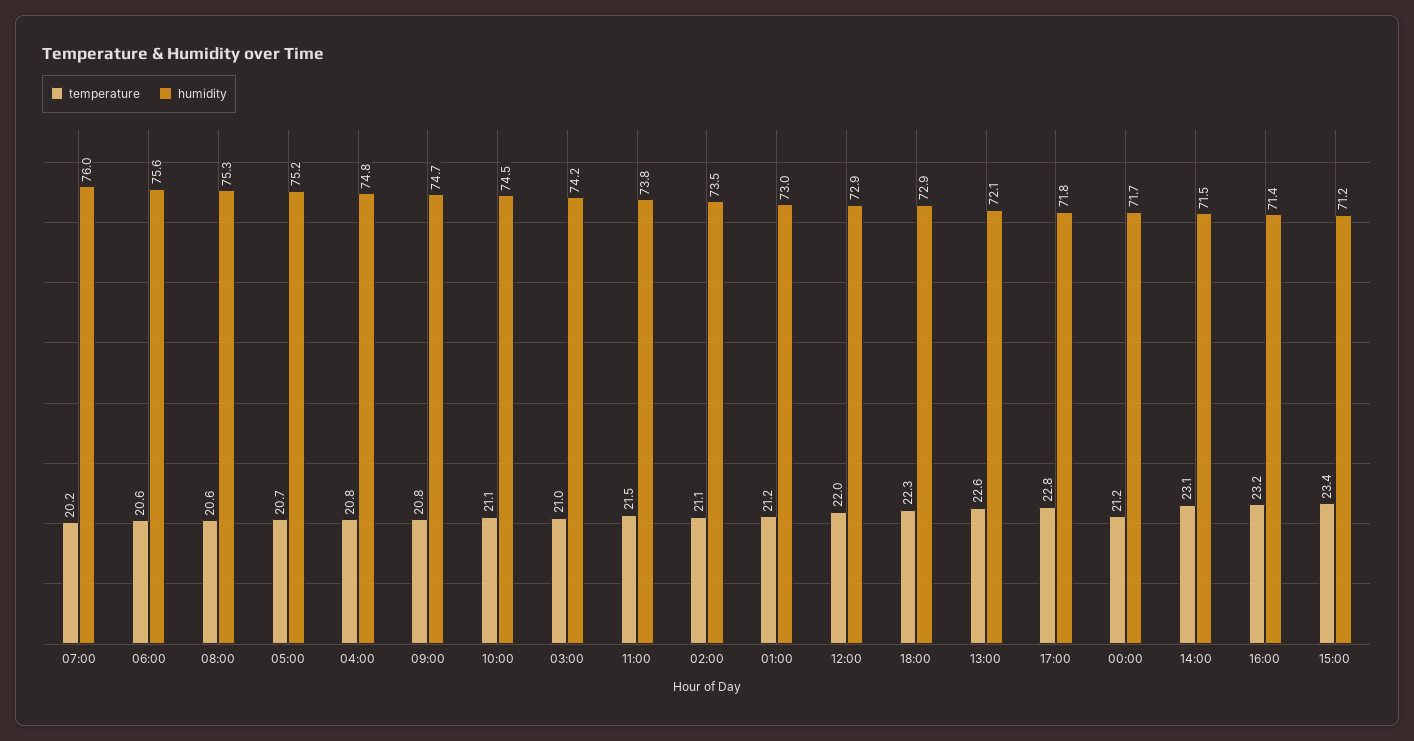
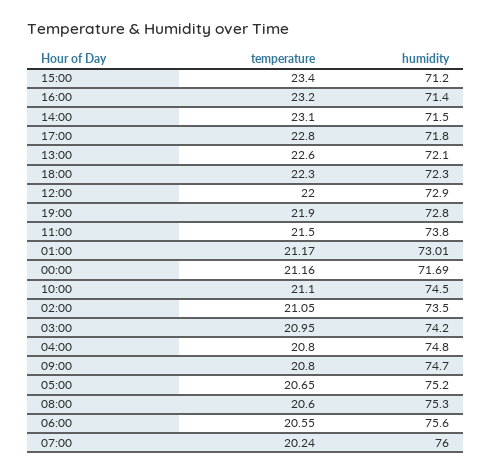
  {
    "temperature": {
      "07:00": 20.24,
      "06:00": 20.55,
      "08:00": 20.6,
      "05:00": 20.65,
      "04:00": 20.8,
      "09:00": 20.8,
      "10:00": 21.1,
      "03:00": 20.95,
      "11:00": 21.5,
      "02:00": 21.05,
      "01:00": 21.17,
      "12:00": 22,
      "18:00": 22.3,
      "13:00": 22.6,
      "17:00": 22.8,
      "00:00": 21.16,
      "14:00": 23.1,
      "16:00": 23.2,
-     "15:00": 23.4
+     "15:00": 23.4,
+     "19:00": 21.9
    },
    "humidity": {
      "07:00": 76,
      "06:00": 75.6,
      "08:00": 75.3,
      "05:00": 75.2,
      "04:00": 74.8,
      "09:00": 74.7,
      "10:00": 74.5,
      "03:00": 74.2,
      "11:00": 73.8,
      "02:00": 73.5,
      "01:00": 73.01,
      "12:00": 72.9,
-     "18:00": 72.9,
+     "18:00": 72.3,
      "13:00": 72.1,
      "17:00": 71.8,
      "00:00": 71.69,
      "14:00": 71.5,
      "16:00": 71.4,
-     "15:00": 71.2
+     "15:00": 71.2,
+     "19:00": 72.8
    }
  }

